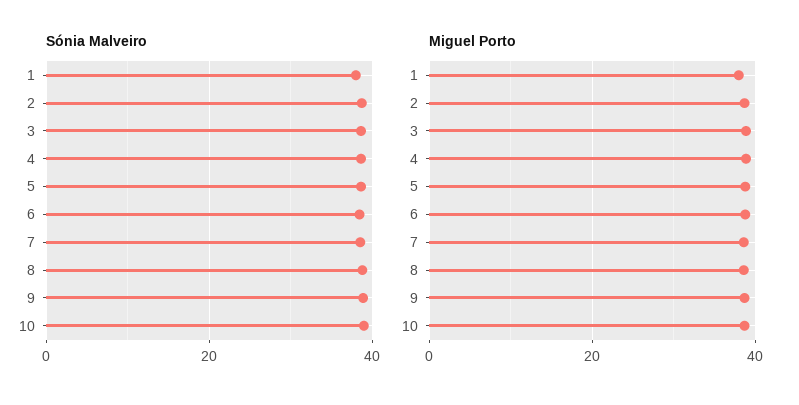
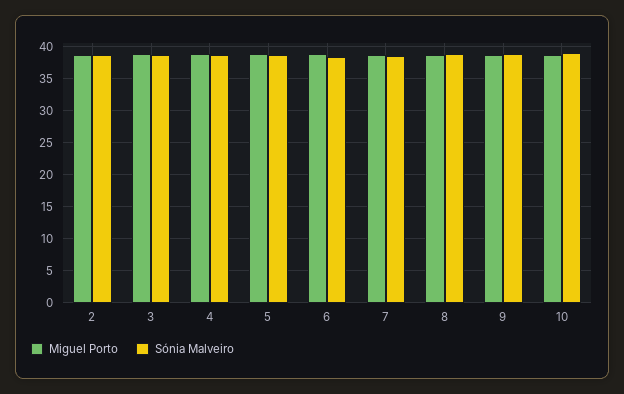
  {
    "Sónia Malveiro": {
-     "1": 38,
      "2": 39,
      "3": 39,
      "4": 39,
      "5": 39,
      "6": 38,
      "7": 39,
      "8": 39,
      "9": 39,
      "10": 39
    },
    "Miguel Porto": {
-     "1": 38,
      "2": 39,
      "3": 39,
      "4": 39,
      "5": 39,
      "6": 39,
      "7": 39,
      "8": 39,
      "9": 39,
      "10": 39
    }
  }

